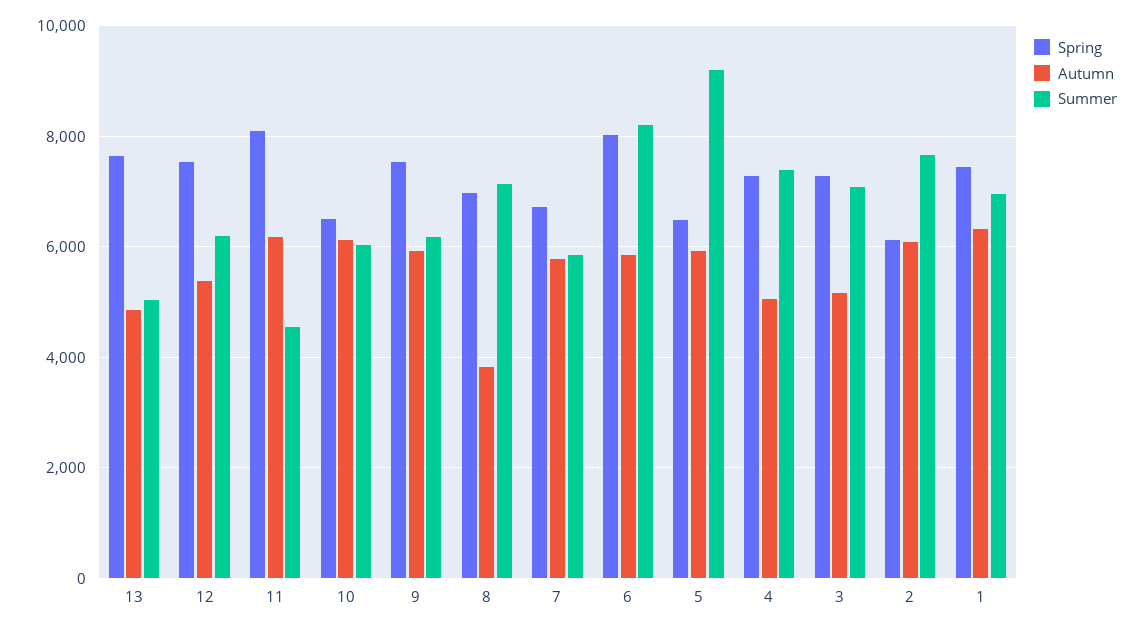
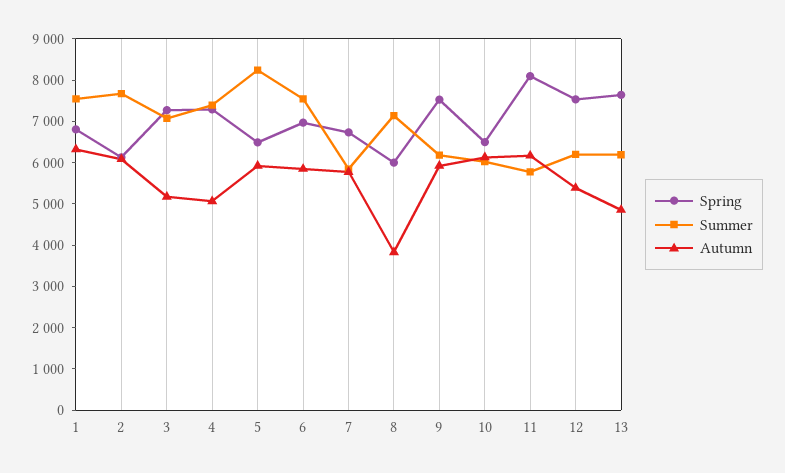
  {
    "Spring": {
      "13": 7600,
      "12": 7600,
      "11": 8000,
      "10": 6400,
      "9": 7600,
-     "8": 7000,
+     "8": 6000,
      "7": 6800,
-     "6": 8000,
+     "6": 7000,
      "5": 6400,
      "4": 7200,
      "3": 7200,
      "2": 6200,
-     "1": 7400
+     "1": 6800
    },
    "Autumn": {
      "13": 4800,
      "12": 5400,
      "11": 6200,
      "10": 6200,
      "9": 6000,
      "8": 3800,
      "7": 5800,
      "6": 5800,
      "5": 6000,
      "4": 5000,
      "3": 5200,
      "2": 6000,
      "1": 6400
    },
    "Summer": {
-     "13": 5000,
+     "13": 6200,
      "12": 6200,
-     "11": 4600,
+     "11": 5800,
      "10": 6000,
      "9": 6200,
      "8": 7200,
      "7": 5800,
-     "6": 8200,
+     "6": 7600,
-     "5": 9200,
+     "5": 8200,
      "4": 7400,
      "3": 7000,
      "2": 7600,
-     "1": 7000
+     "1": 7600
    }
  }

